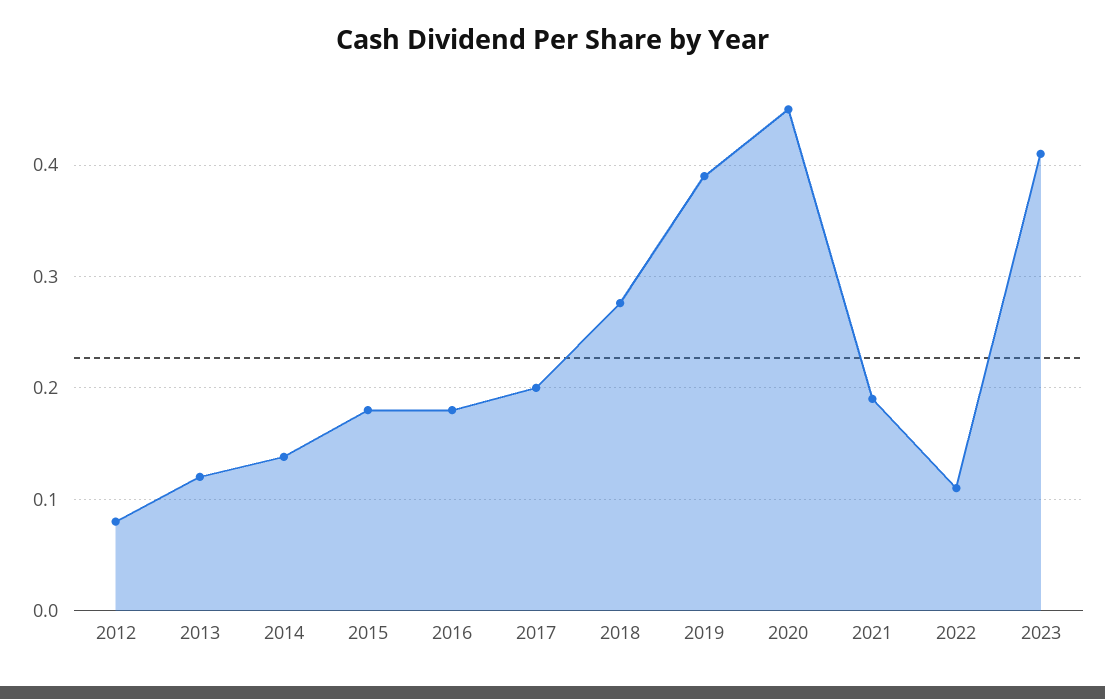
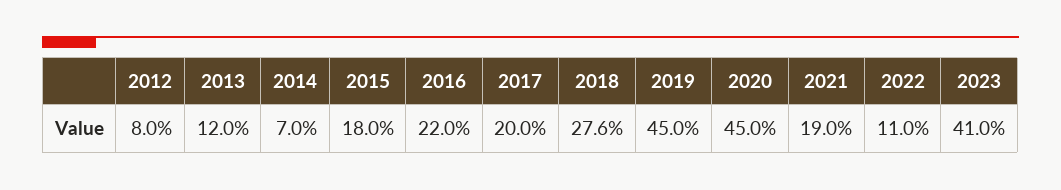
  {
    "2012": 0.08,
    "2013": 0.12,
-   "2014": 0.14,
+   "2014": 0.07,
    "2015": 0.18,
-   "2016": 0.18,
+   "2016": 0.22,
    "2017": 0.2,
    "2018": 0.276,
-   "2019": 0.39,
+   "2019": 0.45,
    "2020": 0.45,
    "2021": 0.19,
    "2022": 0.11,
    "2023": 0.41
  }

